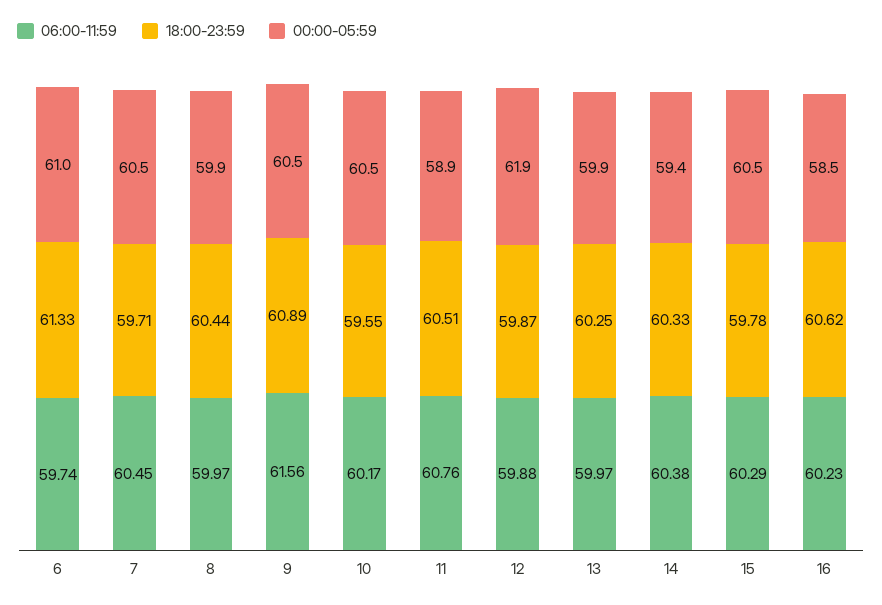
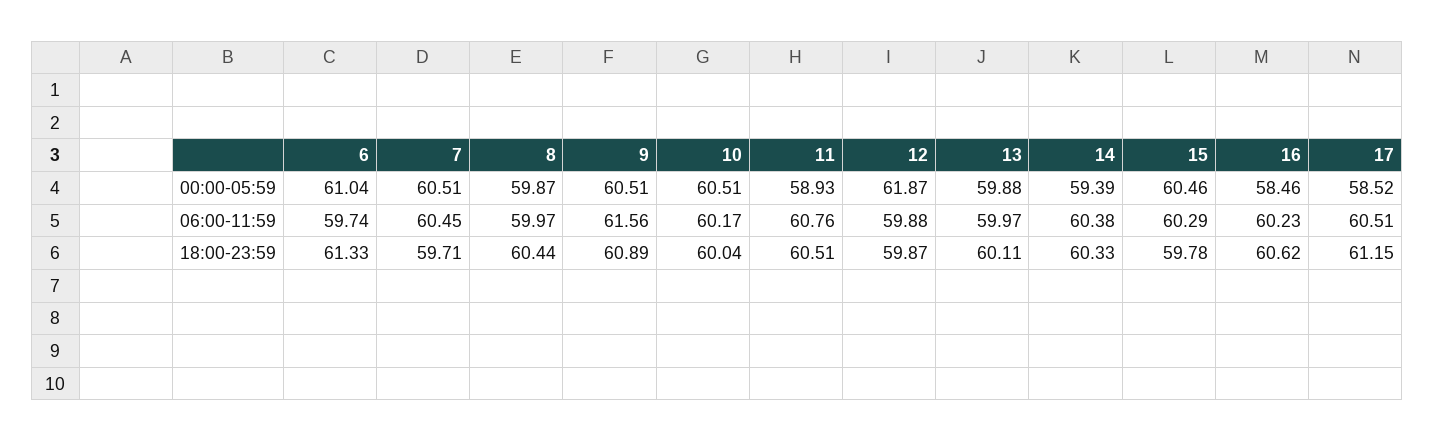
  {
    "06:00-11:59": {
      "6": 59.74,
      "7": 60.45,
      "8": 59.97,
      "9": 61.56,
      "10": 60.17,
      "11": 60.76,
      "12": 59.88,
      "13": 59.97,
      "14": 60.38,
      "15": 60.29,
-     "16": 60.23
+     "16": 60.23,
+     "17": 60.51
    },
    "18:00-23:59": {
      "6": 61.33,
      "7": 59.71,
      "8": 60.44,
      "9": 60.89,
-     "10": 59.55,
+     "10": 60.04,
      "11": 60.51,
      "12": 59.87,
-     "13": 60.25,
+     "13": 60.11,
      "14": 60.33,
      "15": 59.78,
-     "16": 60.62
+     "16": 60.62,
+     "17": 61.15
    },
    "00:00-05:59": {
      "6": 61.04,
      "7": 60.51,
      "8": 59.87,
      "9": 60.51,
      "10": 60.51,
      "11": 58.93,
      "12": 61.87,
      "13": 59.88,
      "14": 59.39,
      "15": 60.46,
-     "16": 58.46
+     "16": 58.46,
+     "17": 58.52
    }
  }

